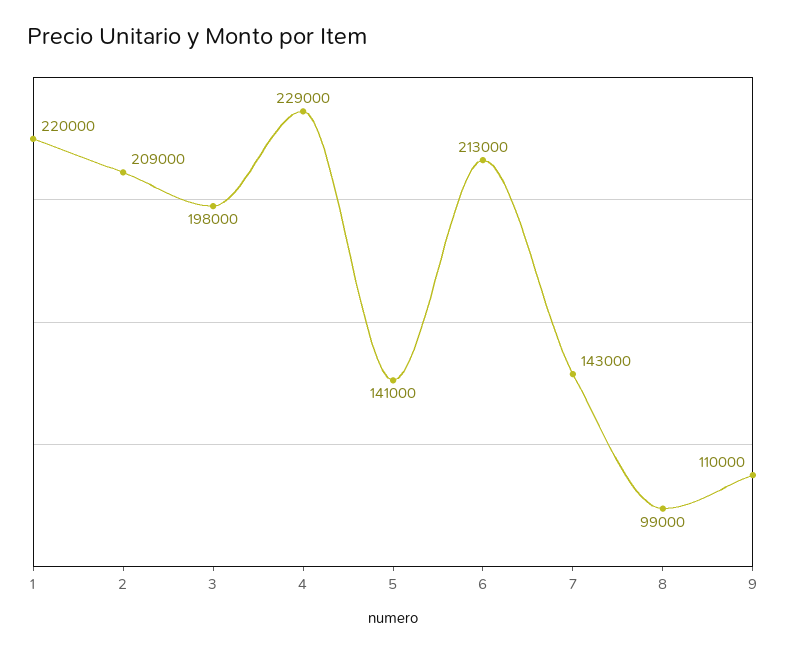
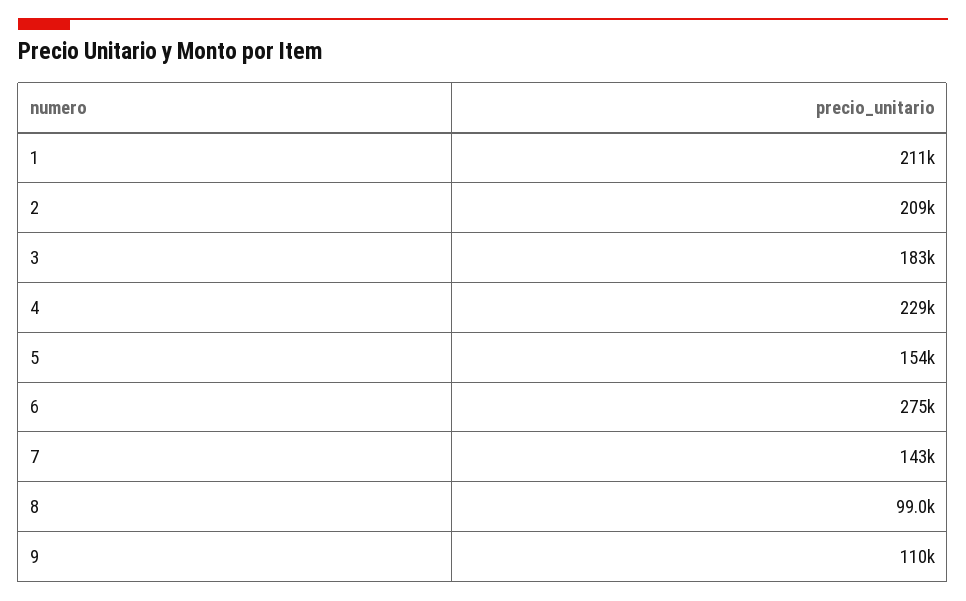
  {
-   "1": 220000,
+   "1": 211000,
    "2": 209000,
-   "3": 198000,
+   "3": 183000,
    "4": 229000,
-   "5": 141000,
+   "5": 154000,
-   "6": 213000,
+   "6": 275000,
    "7": 143000,
    "8": 99000,
    "9": 110000
  }

